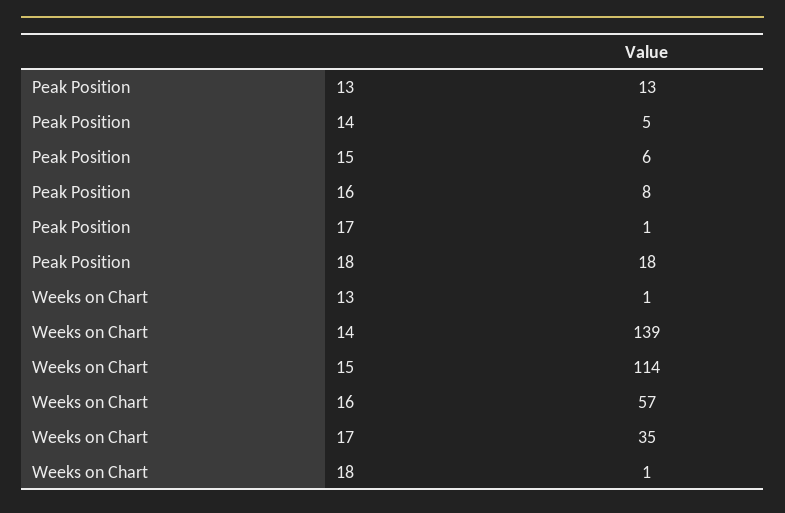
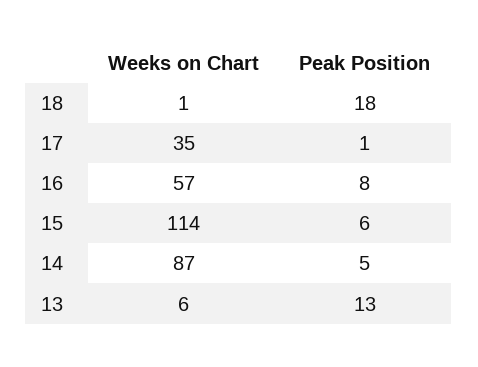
  {
    "Peak Position": {
      "13": 13,
      "14": 5,
      "15": 6,
      "16": 8,
      "17": 1,
      "18": 18
    },
    "Weeks on Chart": {
-     "13": 1,
+     "13": 6,
-     "14": 139,
+     "14": 87,
      "15": 114,
      "16": 57,
      "17": 35,
      "18": 1
    }
  }

